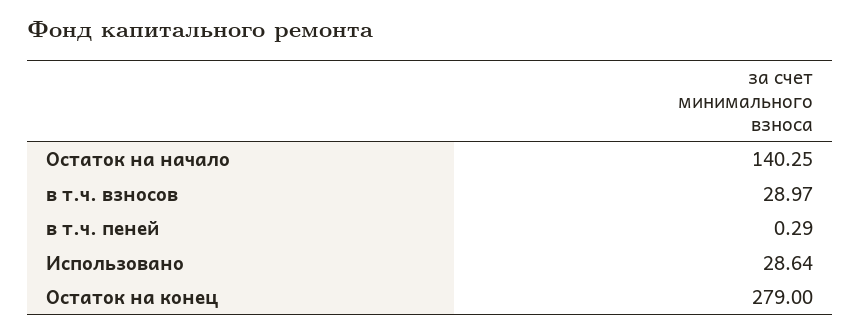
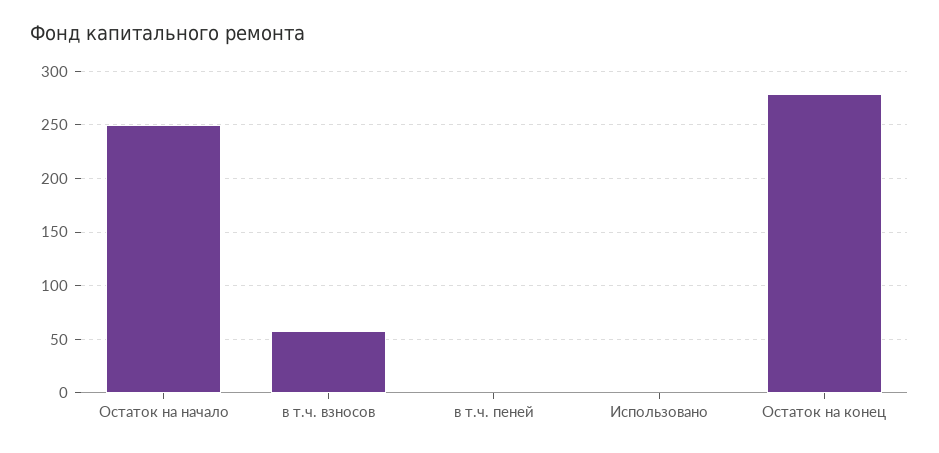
  {
-   "Остаток на начало": 140.25,
+   "Остаток на начало": 250,
-   "в т.ч. взносов": 28.97,
+   "в т.ч. взносов": 60,
    "в т.ч. пеней": 0.29,
-   "Использовано": 28.64,
+   "Использовано": 0,
    "Остаток на конец": 279
  }

